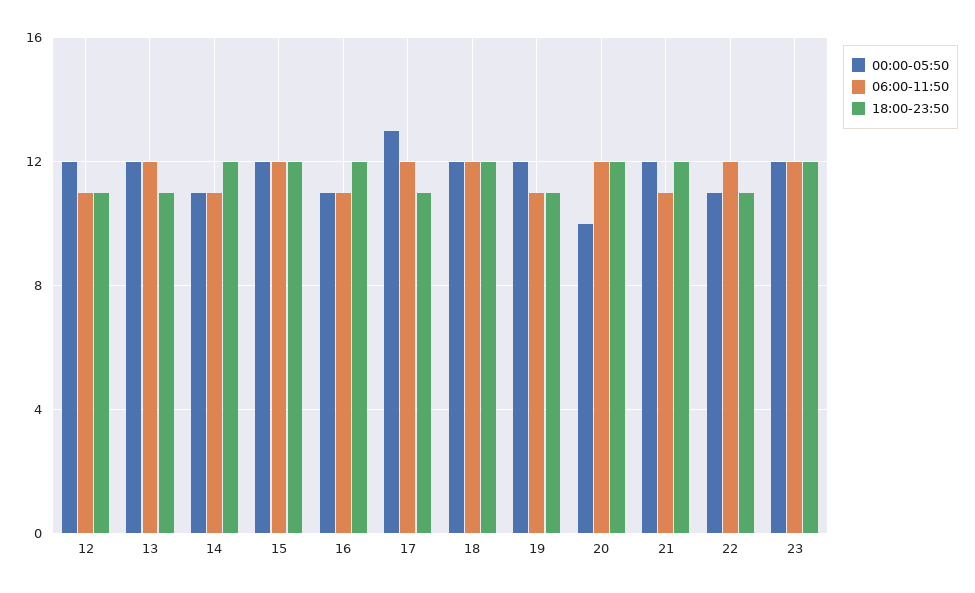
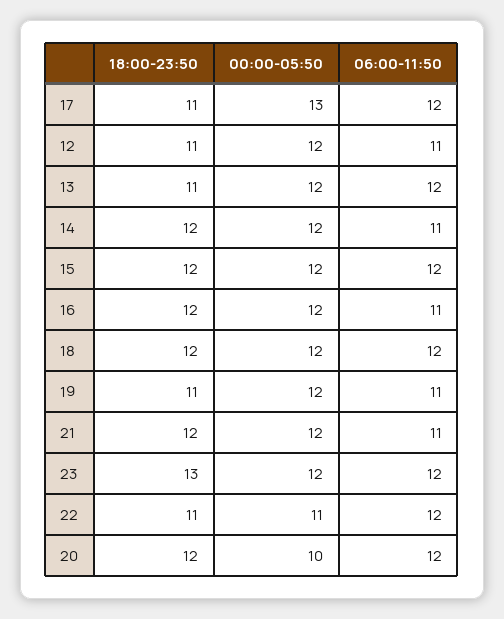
  {
    "00:00-05:50": {
      "12": 12,
      "13": 12,
-     "14": 11,
+     "14": 12,
      "15": 12,
-     "16": 11,
+     "16": 12,
      "17": 13,
      "18": 12,
      "19": 12,
      "20": 10,
      "21": 12,
      "22": 11,
      "23": 12
    },
    "06:00-11:50": {
      "12": 11,
      "13": 12,
      "14": 11,
      "15": 12,
      "16": 11,
      "17": 12,
      "18": 12,
      "19": 11,
      "20": 12,
      "21": 11,
      "22": 12,
      "23": 12
    },
    "18:00-23:50": {
      "12": 11,
      "13": 11,
      "14": 12,
      "15": 12,
      "16": 12,
      "17": 11,
      "18": 12,
      "19": 11,
      "20": 12,
      "21": 12,
      "22": 11,
-     "23": 12
+     "23": 13
    }
  }

